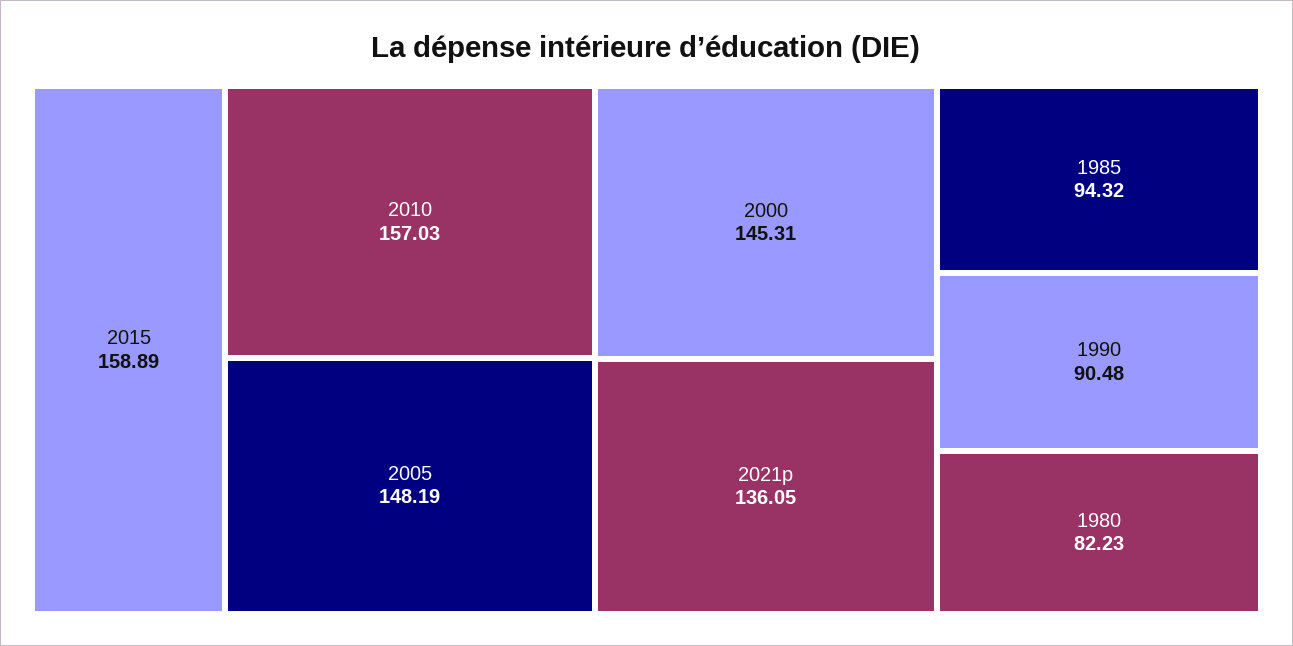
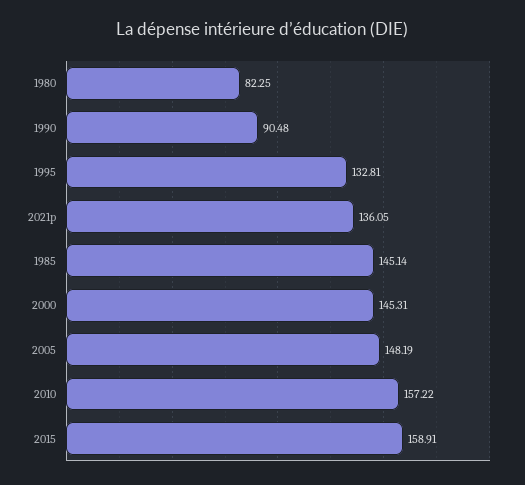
  {
-   "2015": 158.89,
+   "2015": 158.91,
-   "2010": 157.03,
+   "2010": 157.22,
    "2005": 148.19,
    "2000": 145.31,
    "2021p": 136.05,
-   "1985": 94.32,
+   "1985": 145.14,
    "1990": 90.48,
-   "1980": 82.23
+   "1980": 82.25,
+   "1995": 132.81
  }

